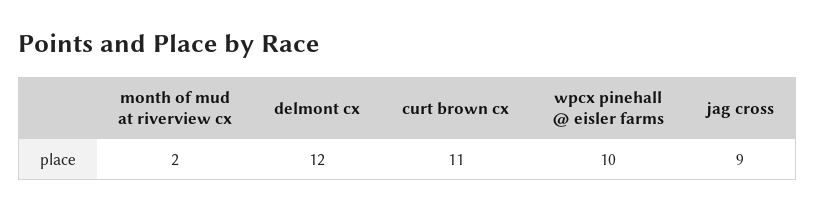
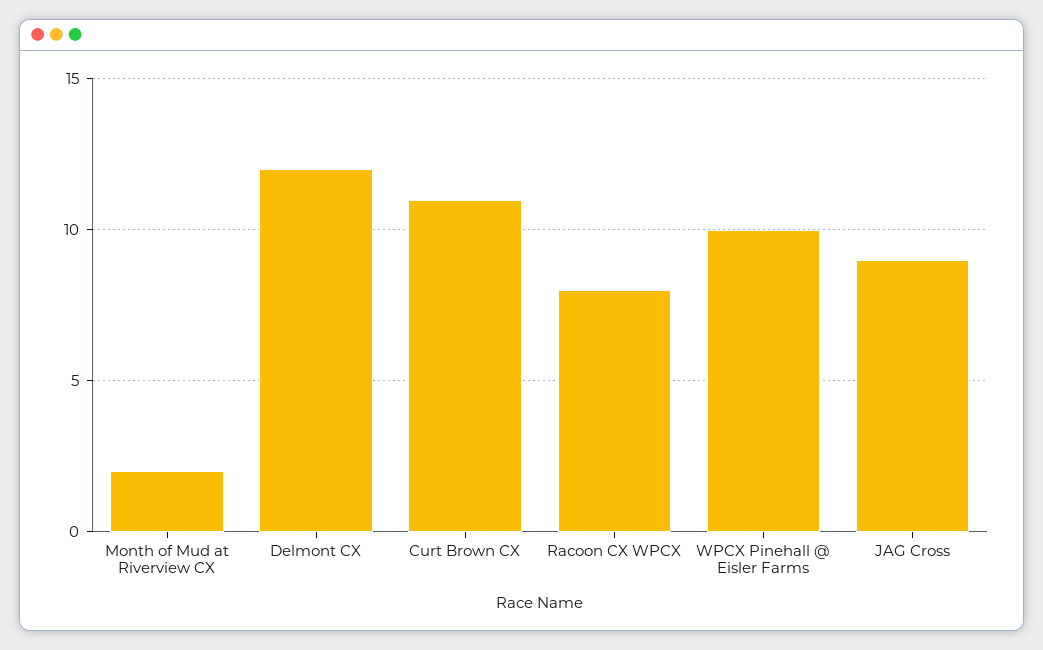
  {
    "month of mud at riverview cx": 2,
    "delmont cx": 12,
    "curt brown cx": 11,
    "wpcx pinehall @ eisler farms": 10,
-   "jag cross": 9
+   "jag cross": 9,
+   "Racoon CX WPCX": 8
  }

